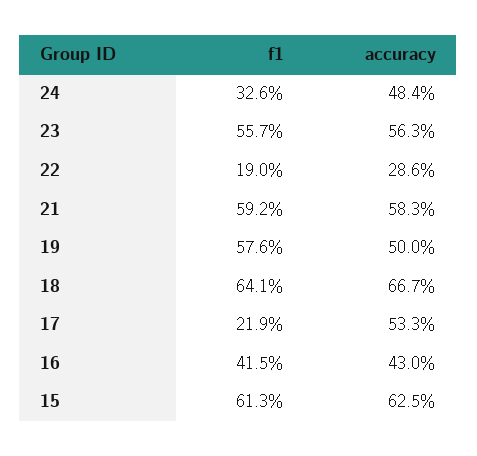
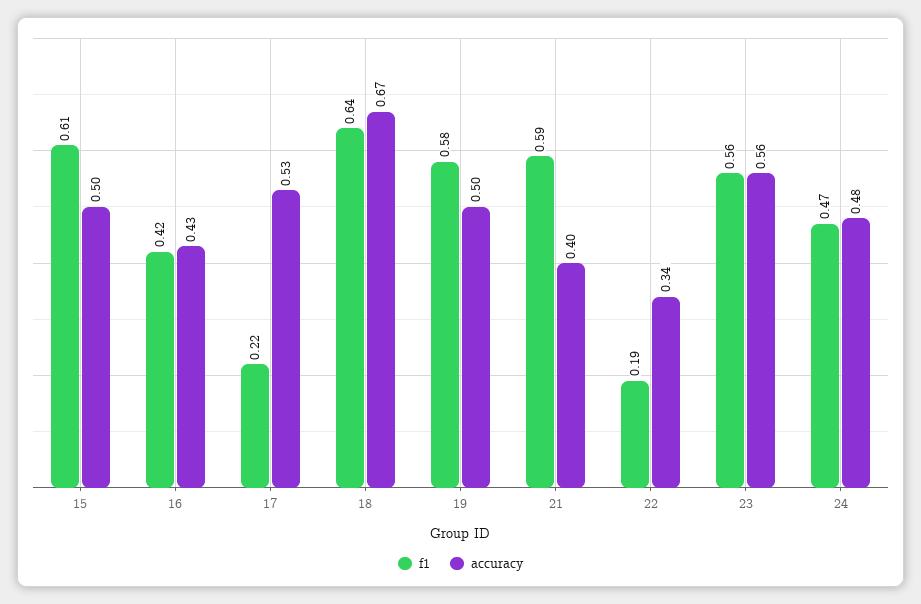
  {
    "f1": {
-     "24": 0.326,
+     "24": 0.47,
      "23": 0.557,
      "22": 0.19,
      "21": 0.592,
      "19": 0.576,
      "18": 0.641,
      "17": 0.219,
      "16": 0.415,
      "15": 0.613
    },
    "accuracy": {
      "24": 0.484,
      "23": 0.563,
-     "22": 0.286,
+     "22": 0.34,
-     "21": 0.583,
+     "21": 0.4,
      "19": 0.5,
      "18": 0.667,
      "17": 0.533,
      "16": 0.43,
-     "15": 0.625
+     "15": 0.5
    }
  }

